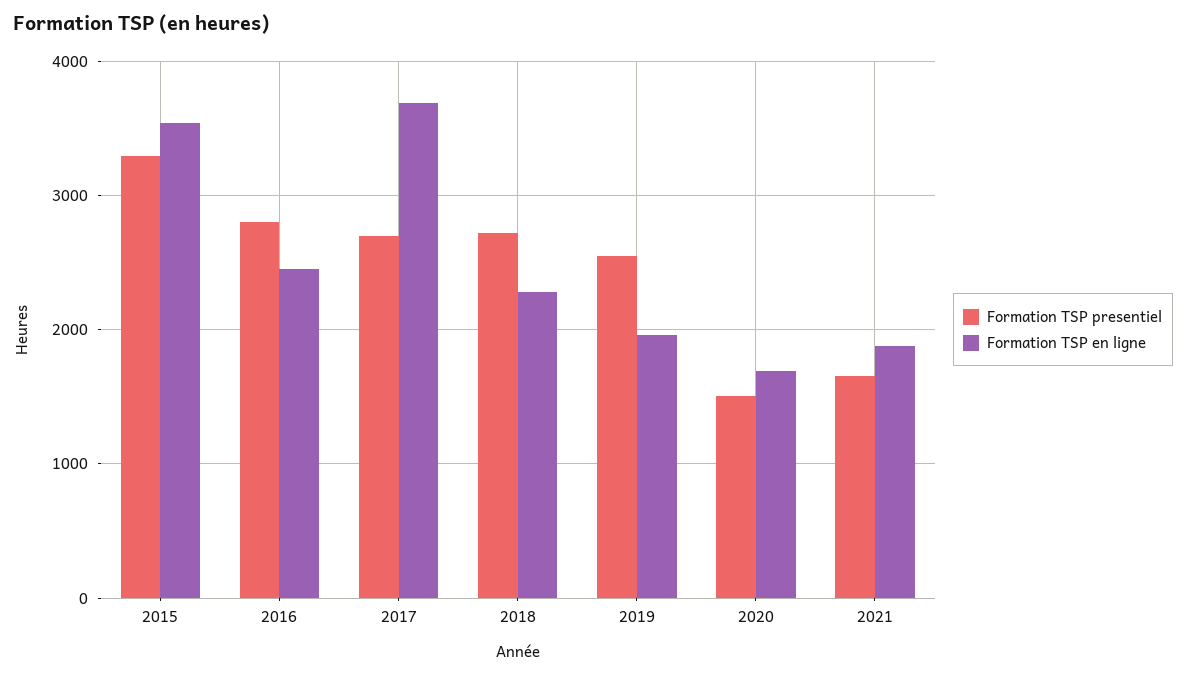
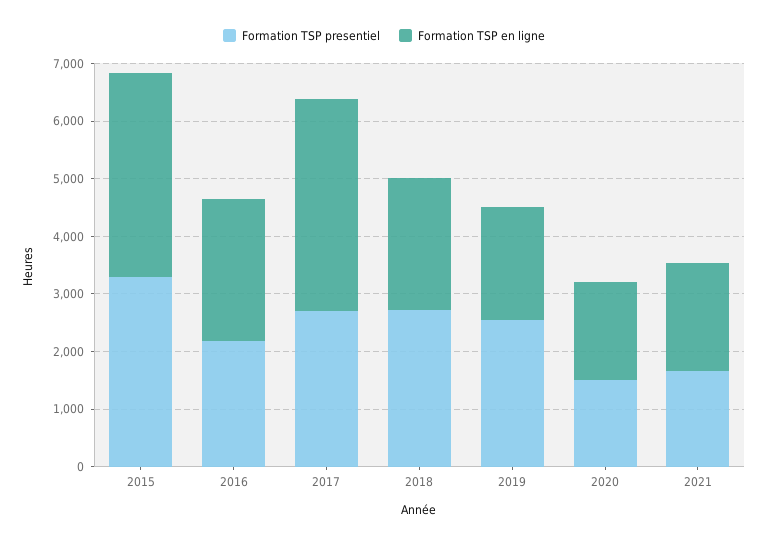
  {
    "Formation TSP presentiel": {
      "2015": 3300,
-     "2016": 2800,
+     "2016": 2200,
      "2017": 2700,
      "2018": 2700,
      "2019": 2500,
      "2020": 1500,
      "2021": 1700
    },
    "Formation TSP en ligne": {
      "2015": 3500,
      "2016": 2500,
      "2017": 3700,
      "2018": 2300,
      "2019": 2000,
      "2020": 1700,
      "2021": 1900
    }
  }

